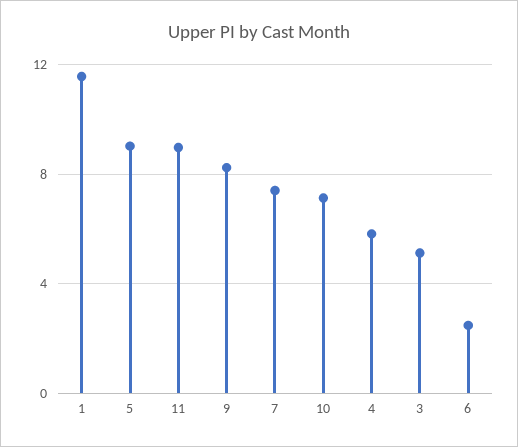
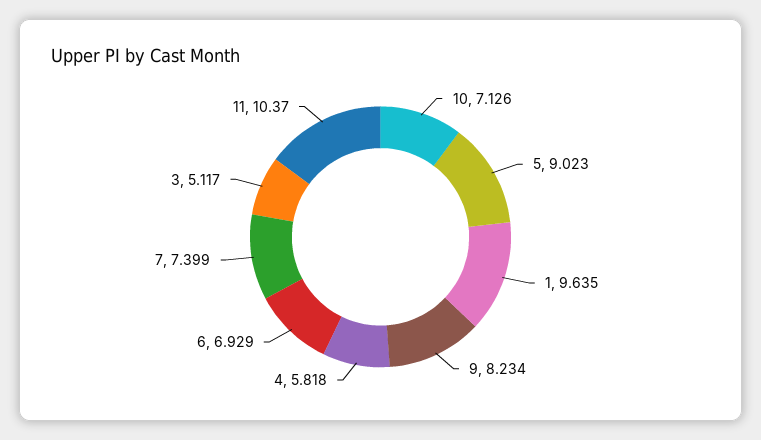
  {
-   "1": 11.5,
+   "1": 9.635,
    "5": 9.023,
-   "11": 9,
+   "11": 10.37,
    "9": 8.234,
    "7": 7.399,
    "10": 7.126,
    "4": 5.818,
    "3": 5.117,
-   "6": 2.5
+   "6": 6.929
  }

